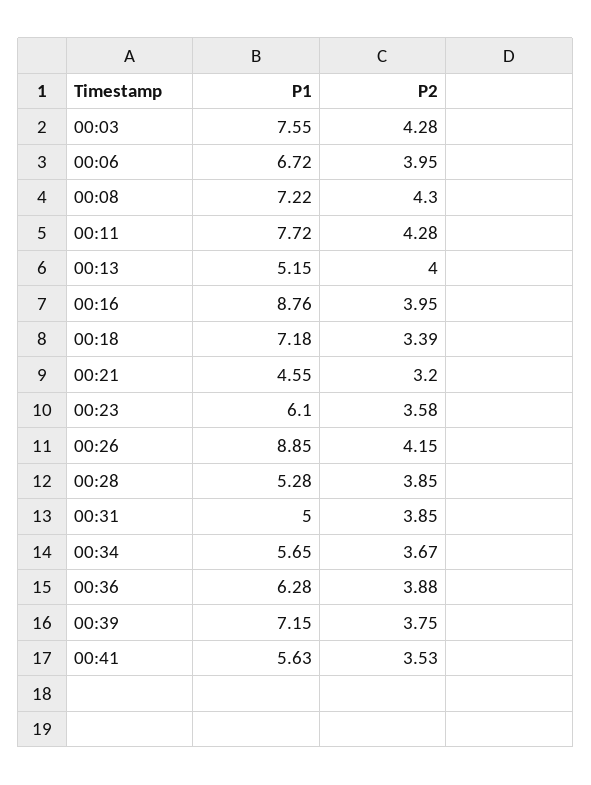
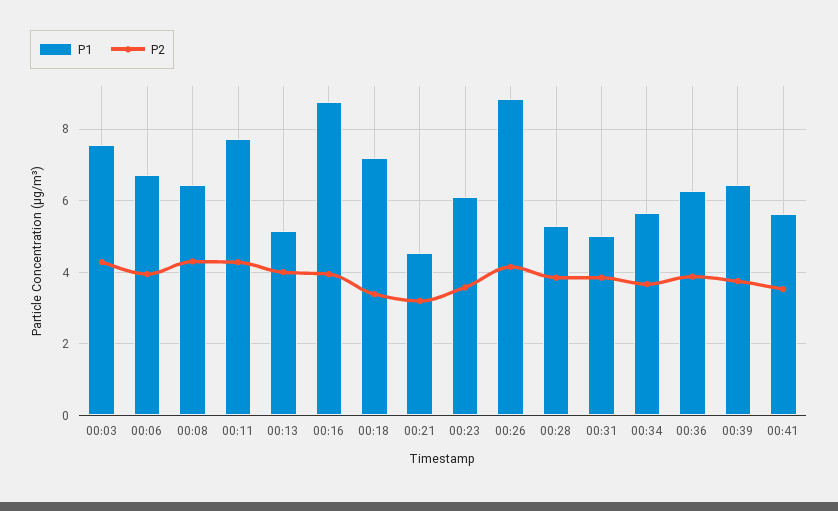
  {
    "P1": {
      "00:03": 7.55,
      "00:06": 6.72,
-     "00:08": 7.22,
+     "00:08": 6.4,
      "00:11": 7.72,
      "00:13": 5.15,
      "00:16": 8.76,
      "00:18": 7.18,
      "00:21": 4.55,
      "00:23": 6.1,
      "00:26": 8.85,
      "00:28": 5.28,
      "00:31": 5,
      "00:34": 5.65,
      "00:36": 6.28,
-     "00:39": 7.15,
+     "00:39": 6.4,
      "00:41": 5.63
    },
    "P2": {
      "00:03": 4.28,
      "00:06": 3.95,
      "00:08": 4.3,
      "00:11": 4.28,
      "00:13": 4,
      "00:16": 3.95,
      "00:18": 3.39,
      "00:21": 3.2,
      "00:23": 3.58,
      "00:26": 4.15,
      "00:28": 3.85,
      "00:31": 3.85,
      "00:34": 3.67,
      "00:36": 3.88,
      "00:39": 3.75,
      "00:41": 3.53
    }
  }

